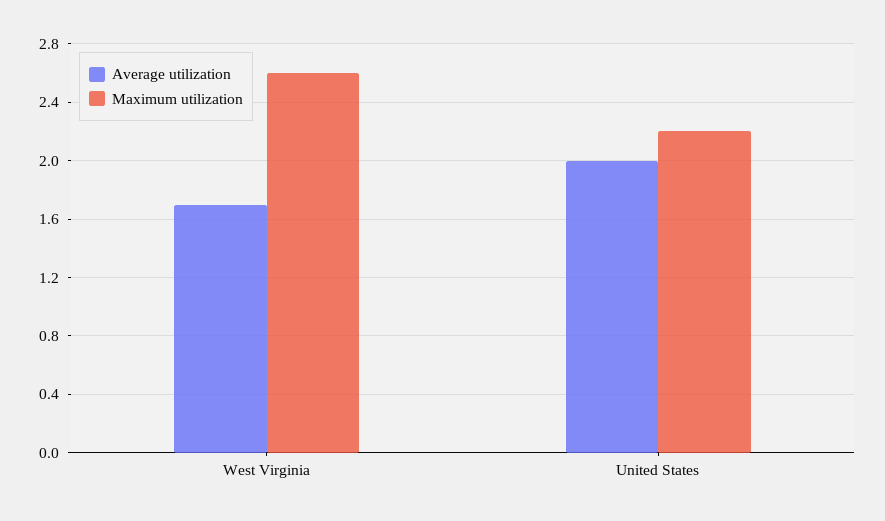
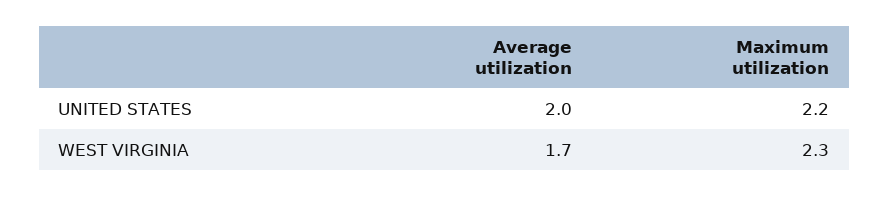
  {
    "Average utilization": {
      "West Virginia": 1.7,
      "United States": 2
    },
    "Maximum utilization": {
-     "West Virginia": 2.6,
+     "West Virginia": 2.3,
      "United States": 2.2
    }
  }

